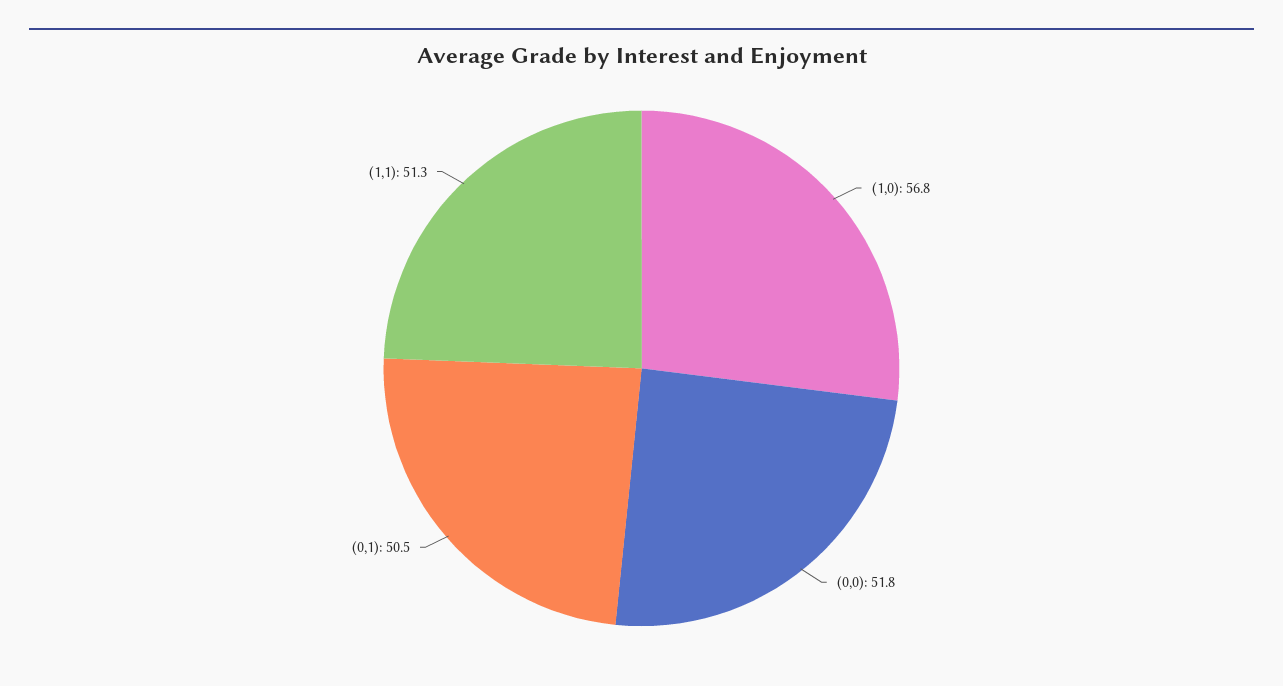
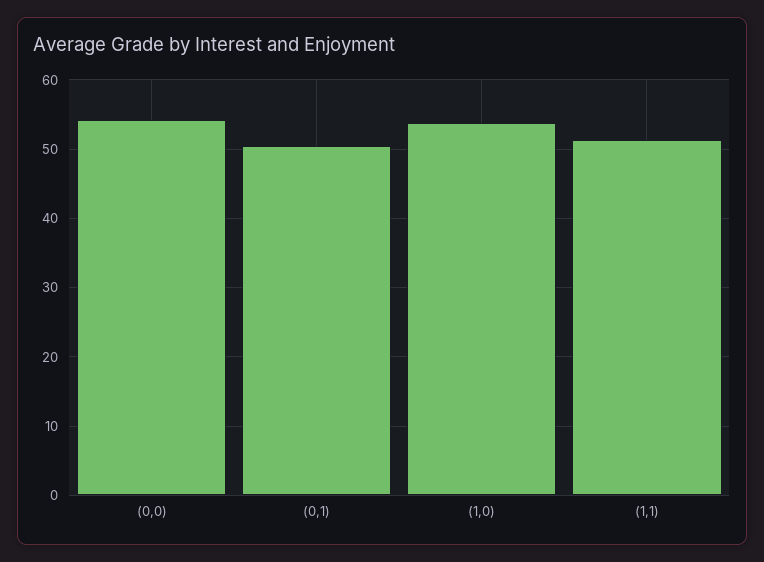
  {
-   "(1,0)": 56.8,
+   "(1,0)": 54,
-   "(0,0)": 51.8,
+   "(0,0)": 54,
    "(0,1)": 50.5,
    "(1,1)": 51.3
  }

